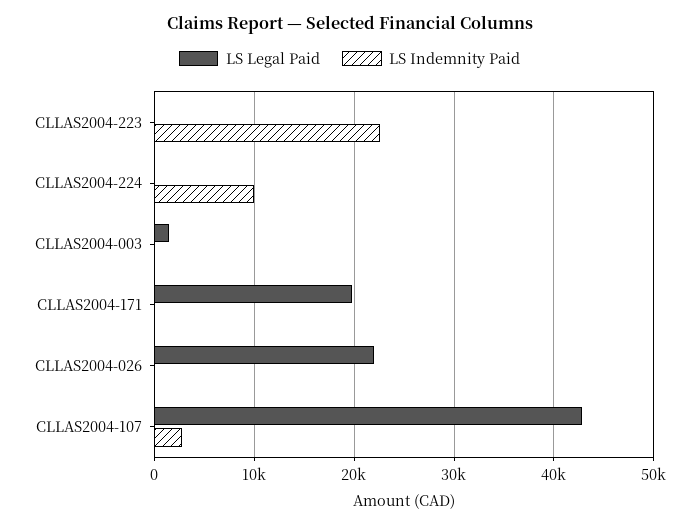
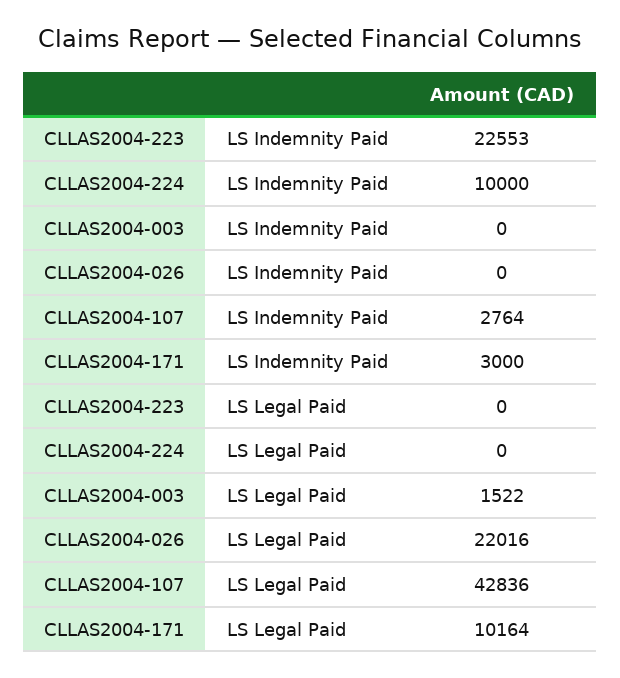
  {
    "LS Legal Paid": {
      "CLLAS2004-223": 0,
      "CLLAS2004-224": 0,
      "CLLAS2004-003": 1522,
-     "CLLAS2004-171": 20000,
+     "CLLAS2004-171": 10164,
      "CLLAS2004-026": 22016,
      "CLLAS2004-107": 42836
    },
    "LS Indemnity Paid": {
      "CLLAS2004-223": 22553,
      "CLLAS2004-224": 10000,
      "CLLAS2004-003": 0,
-     "CLLAS2004-171": 0,
+     "CLLAS2004-171": 3000,
      "CLLAS2004-026": 0,
      "CLLAS2004-107": 2764
    }
  }

